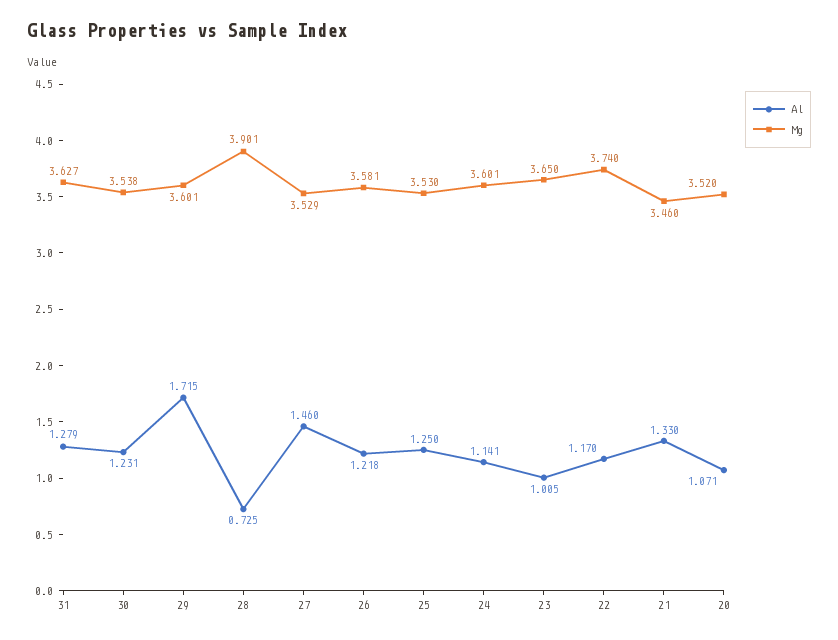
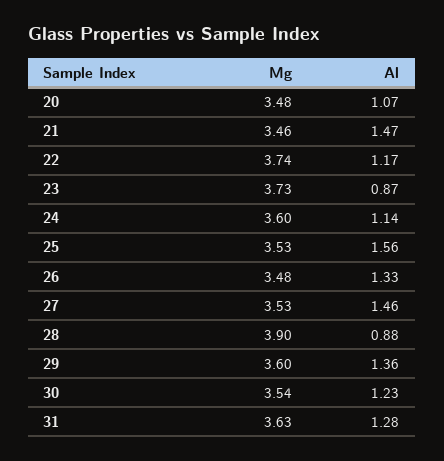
  {
    "Al": {
      "31": 1.279,
      "30": 1.231,
-     "29": 1.715,
+     "29": 1.36,
-     "28": 0.725,
+     "28": 0.88,
      "27": 1.46,
-     "26": 1.218,
+     "26": 1.33,
-     "25": 1.25,
+     "25": 1.56,
      "24": 1.141,
-     "23": 1.005,
+     "23": 0.87,
      "22": 1.17,
-     "21": 1.33,
+     "21": 1.47,
      "20": 1.071
    },
    "Mg": {
      "31": 3.627,
      "30": 3.538,
      "29": 3.601,
      "28": 3.901,
      "27": 3.529,
-     "26": 3.581,
+     "26": 3.48,
      "25": 3.53,
      "24": 3.601,
-     "23": 3.65,
+     "23": 3.73,
      "22": 3.74,
      "21": 3.46,
-     "20": 3.52
+     "20": 3.48
    }
  }

